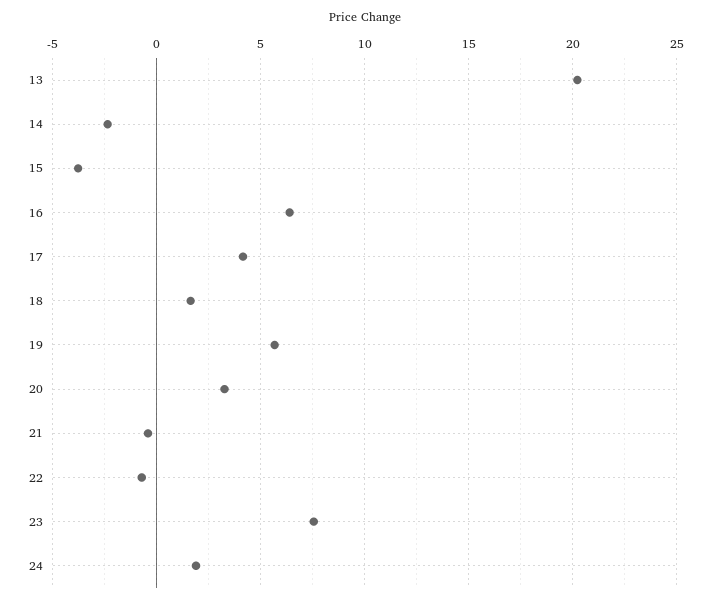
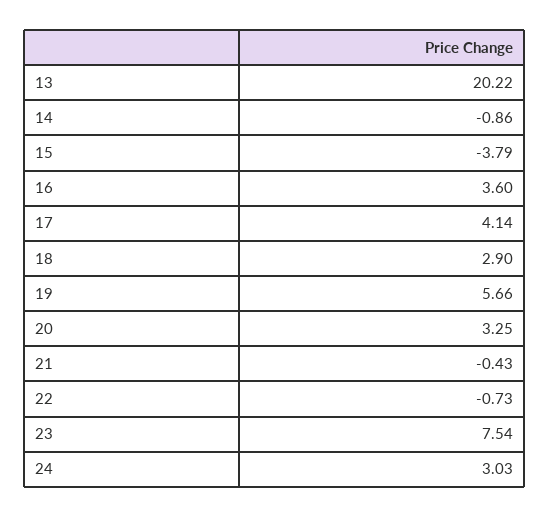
  {
    "13": 20.22,
-   "14": -2.5,
+   "14": -0.86,
    "15": -3.79,
-   "16": 6.5,
+   "16": 3.6,
    "17": 4.14,
-   "18": 1.5,
+   "18": 2.9,
    "19": 5.66,
    "20": 3.25,
    "21": -0.43,
    "22": -0.73,
    "23": 7.54,
-   "24": 2
+   "24": 3.03
  }

